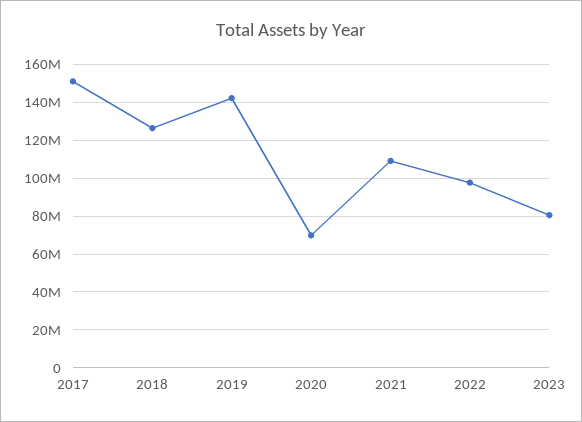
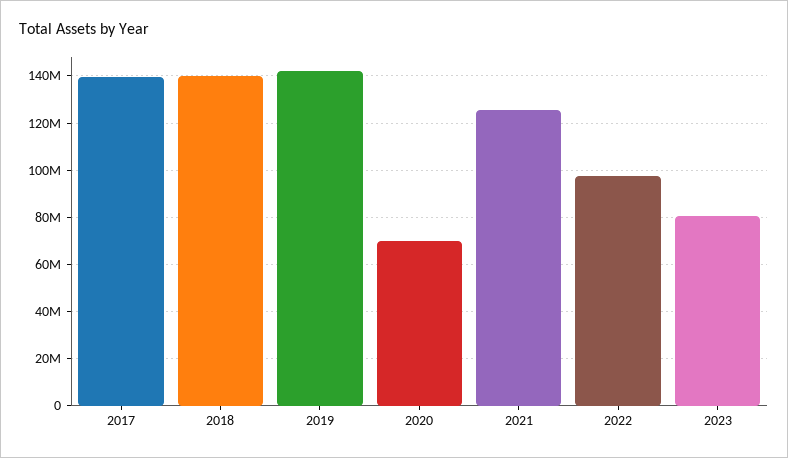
  {
-   "2017": 150000000,
+   "2017": 140000000,
-   "2018": 125000000,
+   "2018": 140000000,
    "2019": 140000000,
    "2020": 70000000,
-   "2021": 110000000,
+   "2021": 125000000,
    "2022": 100000000,
    "2023": 80000000
  }

